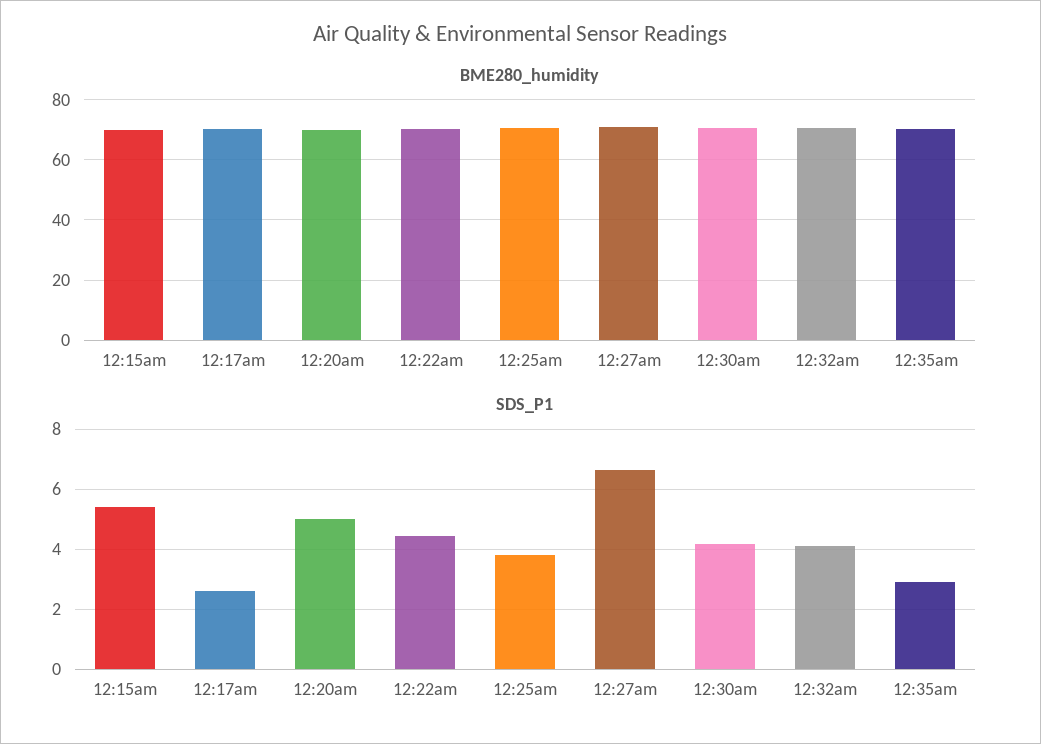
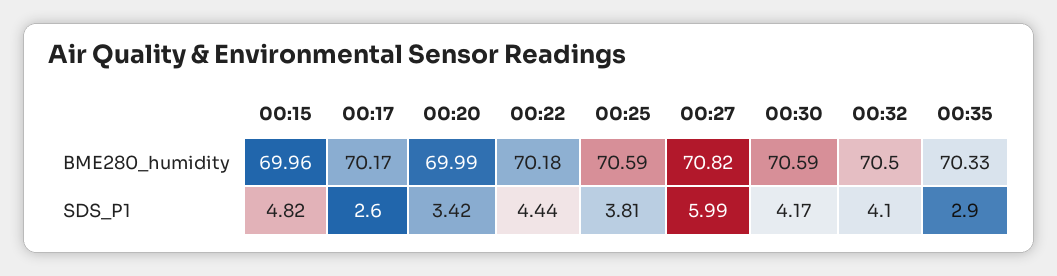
  {
    "BME280_humidity": {
      "12:15am": 69.96,
      "12:17am": 70.17,
      "12:20am": 69.99,
      "12:22am": 70.18,
      "12:25am": 70.59,
      "12:27am": 70.82,
      "12:30am": 70.59,
      "12:32am": 70.5,
      "12:35am": 70.33
    },
    "SDS_P1": {
-     "12:15am": 5.4,
+     "12:15am": 4.82,
      "12:17am": 2.6,
-     "12:20am": 5,
+     "12:20am": 3.42,
      "12:22am": 4.44,
      "12:25am": 3.81,
-     "12:27am": 6.6,
+     "12:27am": 5.99,
      "12:30am": 4.17,
      "12:32am": 4.1,
      "12:35am": 2.9
    }
  }

